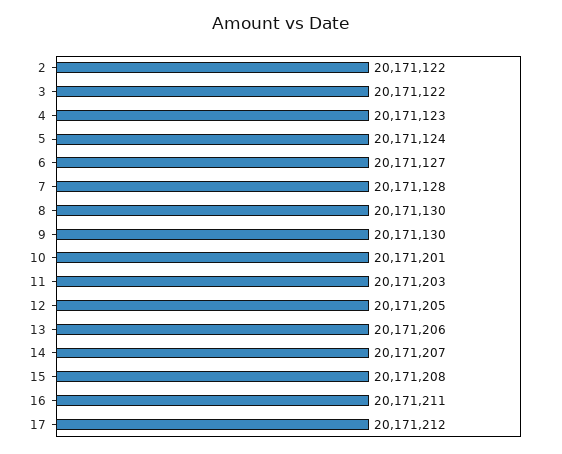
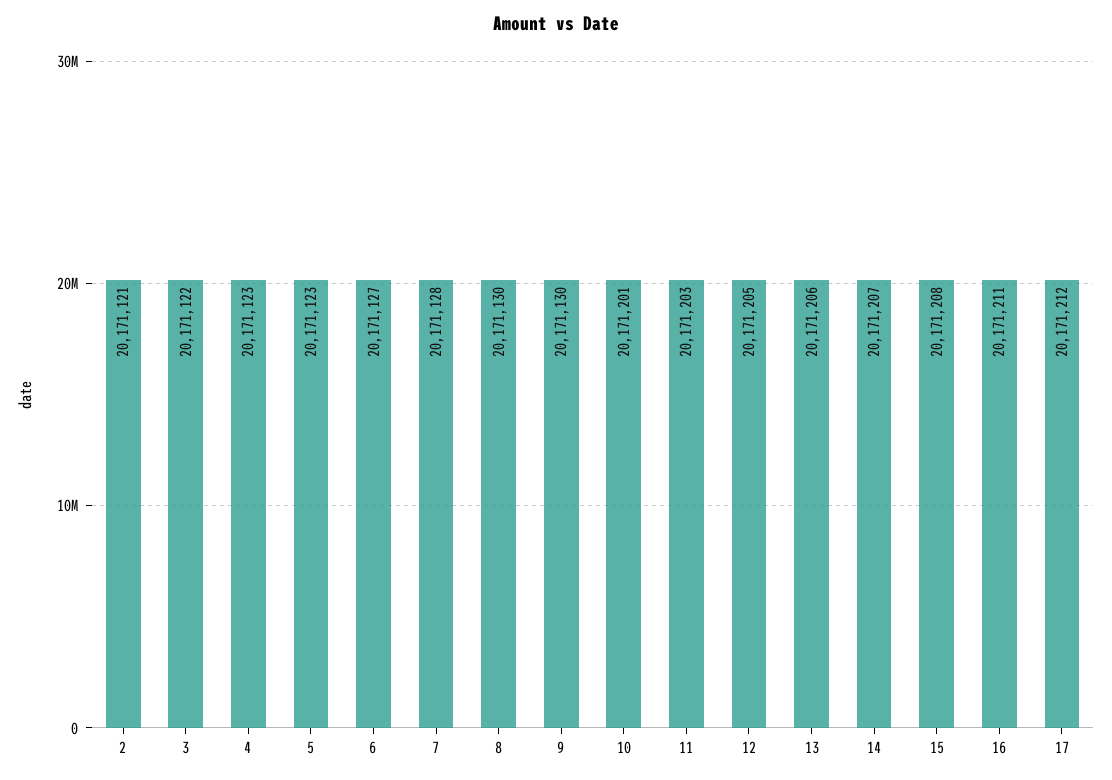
  {
-   "2": 20171122,
+   "2": 20171121,
    "3": 20171122,
    "4": 20171123,
-   "5": 20171124,
+   "5": 20171123,
    "6": 20171127,
    "7": 20171128,
    "8": 20171130,
    "9": 20171130,
    "10": 20171201,
    "11": 20171203,
    "12": 20171205,
    "13": 20171206,
    "14": 20171207,
    "15": 20171208,
    "16": 20171211,
    "17": 20171212
  }

